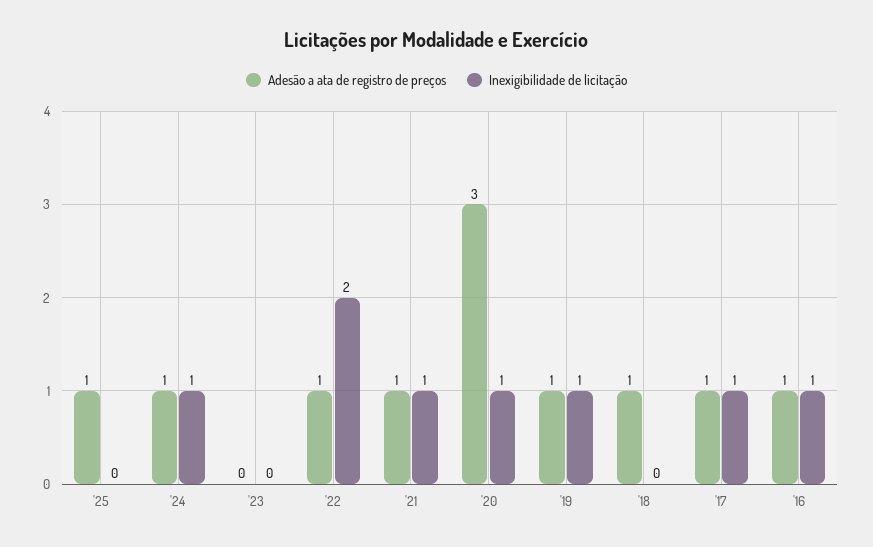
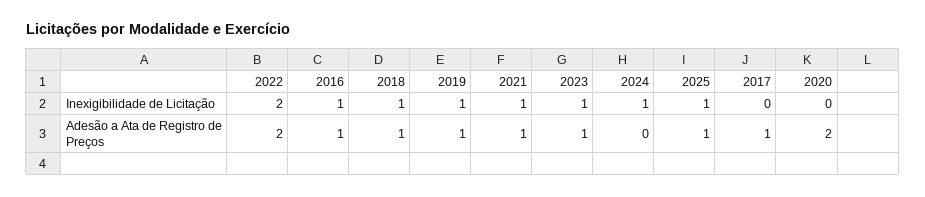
  {
    "Adesão a ata de registro de preços": {
      "'25": 1,
-     "'24": 1,
+     "'24": 0,
-     "'23": 0,
+     "'23": 1,
-     "'22": 1,
+     "'22": 2,
      "'21": 1,
-     "'20": 3,
+     "'20": 2,
      "'19": 1,
      "'18": 1,
      "'17": 1,
      "'16": 1
    },
    "Inexigibilidade de licitação": {
-     "'25": 0,
+     "'25": 1,
      "'24": 1,
-     "'23": 0,
+     "'23": 1,
      "'22": 2,
      "'21": 1,
-     "'20": 1,
+     "'20": 0,
      "'19": 1,
-     "'18": 0,
+     "'18": 1,
-     "'17": 1,
+     "'17": 0,
      "'16": 1
    }
  }

